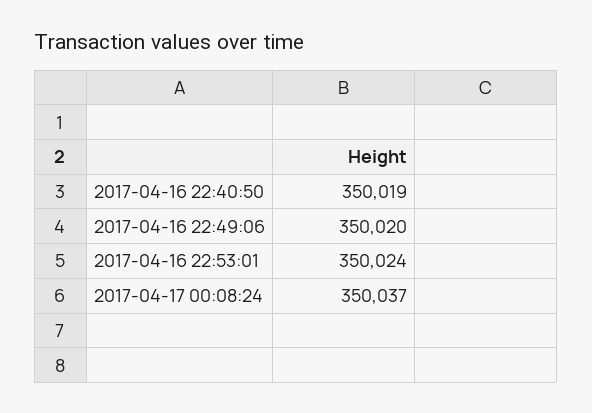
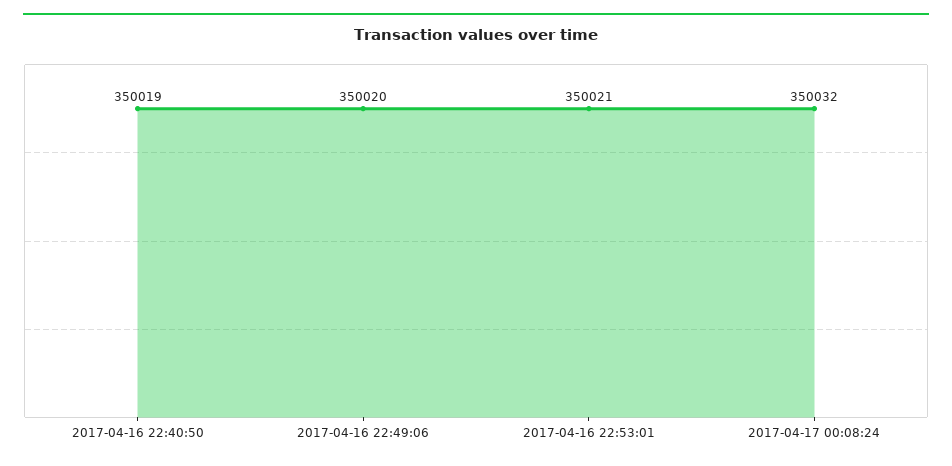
  {
    "2017-04-16 22:40:50": 350019,
    "2017-04-16 22:49:06": 350020,
-   "2017-04-16 22:53:01": 350024,
+   "2017-04-16 22:53:01": 350021,
-   "2017-04-17 00:08:24": 350037
+   "2017-04-17 00:08:24": 350032
  }

